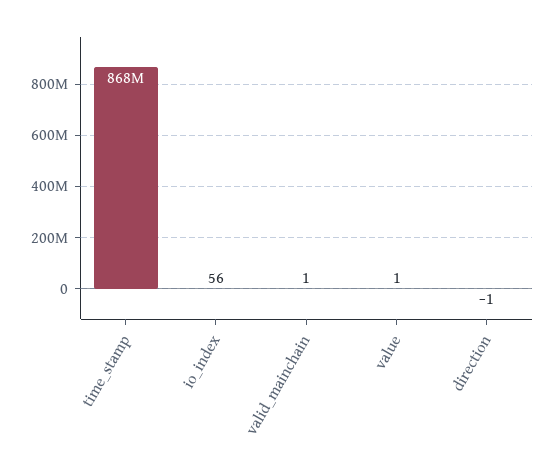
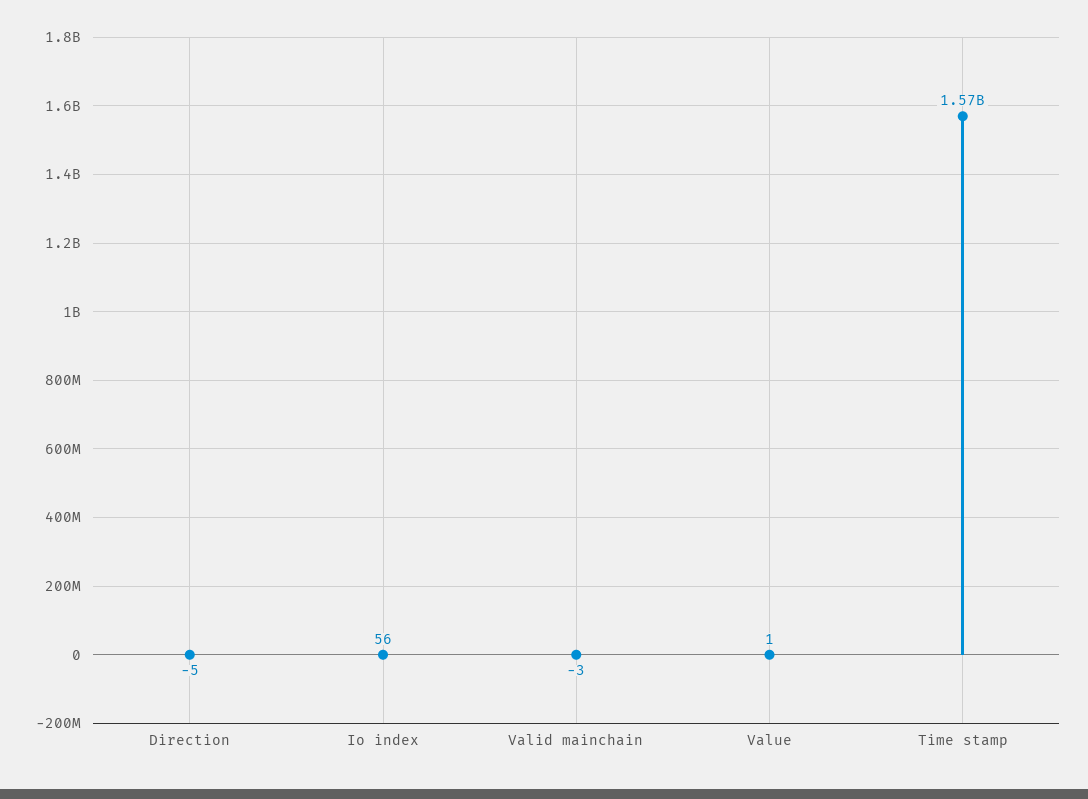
  {
-   "time_stamp": 868000000,
+   "time_stamp": 1570000000,
    "io_index": 56,
-   "valid_mainchain": 1,
+   "valid_mainchain": -3,
    "value": 1,
-   "direction": -1
+   "direction": -5
  }

